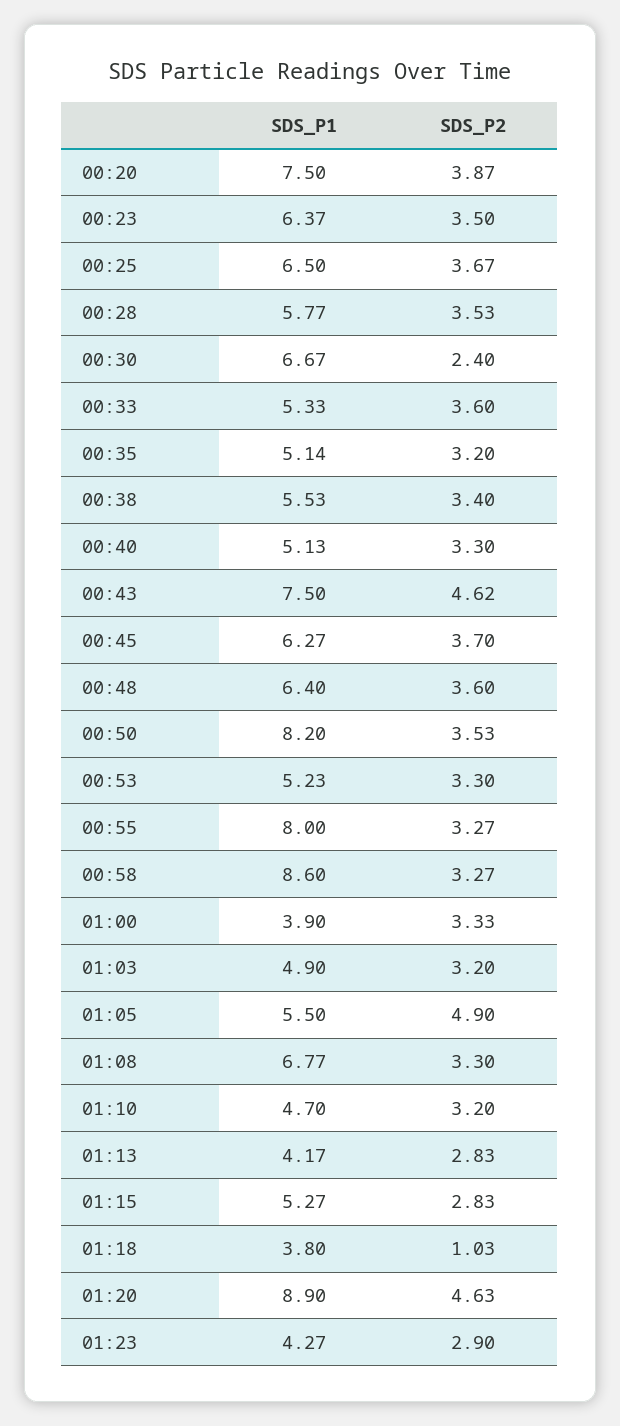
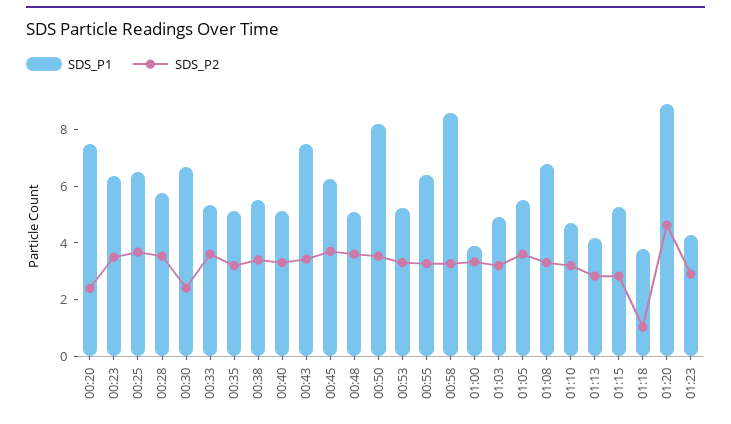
  {
    "SDS_P1": {
      "00:20": 7.5,
      "00:23": 6.37,
      "00:25": 6.5,
      "00:28": 5.77,
      "00:30": 6.67,
      "00:33": 5.33,
      "00:35": 5.14,
      "00:38": 5.53,
      "00:40": 5.13,
      "00:43": 7.5,
      "00:45": 6.27,
-     "00:48": 6.4,
+     "00:48": 5,
      "00:50": 8.2,
      "00:53": 5.23,
-     "00:55": 8,
+     "00:55": 6.5,
      "00:58": 8.6,
      "01:00": 3.9,
      "01:03": 4.9,
      "01:05": 5.5,
      "01:08": 6.77,
      "01:10": 4.7,
      "01:13": 4.17,
      "01:15": 5.27,
      "01:18": 3.8,
      "01:20": 8.9,
      "01:23": 4.27
    },
    "SDS_P2": {
-     "00:20": 3.87,
+     "00:20": 2.5,
      "00:23": 3.5,
      "00:25": 3.67,
      "00:28": 3.53,
      "00:30": 2.4,
      "00:33": 3.6,
      "00:35": 3.2,
      "00:38": 3.4,
      "00:40": 3.3,
-     "00:43": 4.62,
+     "00:43": 3.5,
      "00:45": 3.7,
      "00:48": 3.6,
      "00:50": 3.53,
      "00:53": 3.3,
      "00:55": 3.27,
      "00:58": 3.27,
      "01:00": 3.33,
      "01:03": 3.2,
-     "01:05": 4.9,
+     "01:05": 3.5,
      "01:08": 3.3,
      "01:10": 3.2,
      "01:13": 2.83,
      "01:15": 2.83,
      "01:18": 1.03,
      "01:20": 4.63,
      "01:23": 2.9
    }
  }

